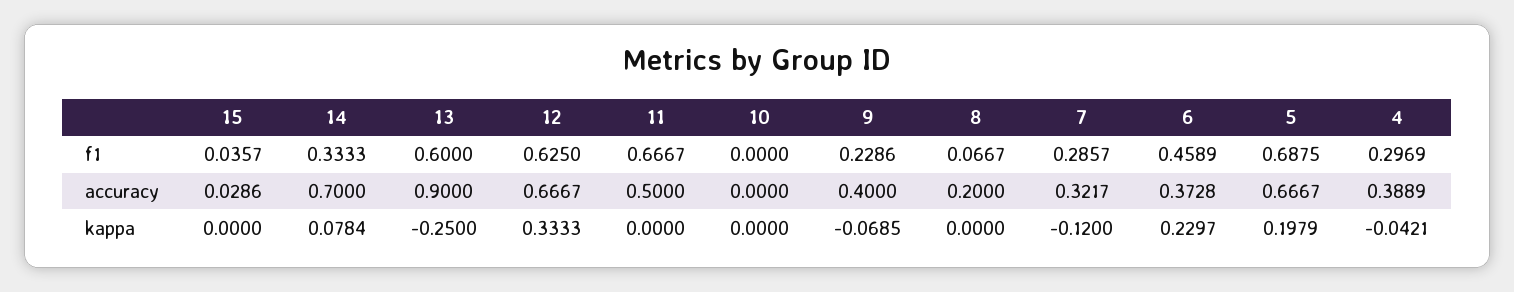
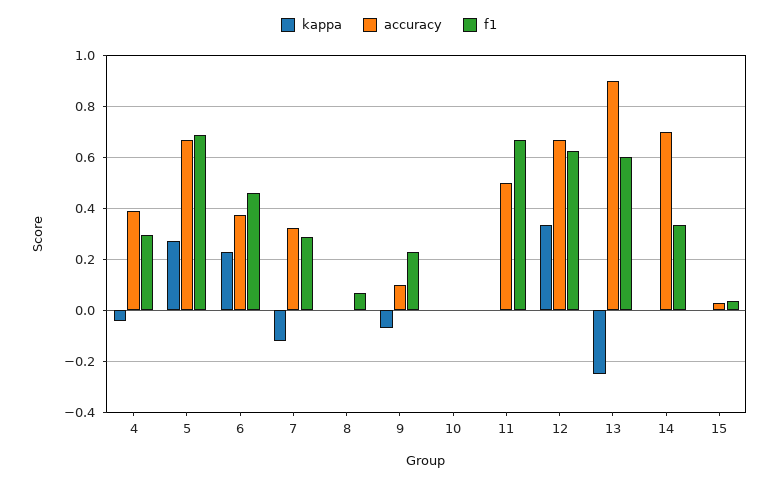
  {
    "f1": {
      "15": 0.0357,
      "14": 0.3333,
      "13": 0.6,
      "12": 0.625,
      "11": 0.6667,
      "10": 0,
      "9": 0.2286,
      "8": 0.0667,
      "7": 0.2857,
      "6": 0.4589,
      "5": 0.6875,
      "4": 0.2969
    },
    "accuracy": {
      "15": 0.0286,
      "14": 0.7,
      "13": 0.9,
      "12": 0.6667,
      "11": 0.5,
      "10": 0,
-     "9": 0.4,
+     "9": 0.1,
-     "8": 0.2,
+     "8": 0,
      "7": 0.3217,
      "6": 0.3728,
      "5": 0.6667,
      "4": 0.3889
    },
    "kappa": {
      "15": 0,
-     "14": 0.0784,
+     "14": 0,
      "13": -0.25,
      "12": 0.3333,
      "11": 0,
      "10": 0,
      "9": -0.0685,
      "8": 0,
      "7": -0.12,
      "6": 0.2297,
-     "5": 0.1979,
+     "5": 0.275,
      "4": -0.0421
    }
  }

